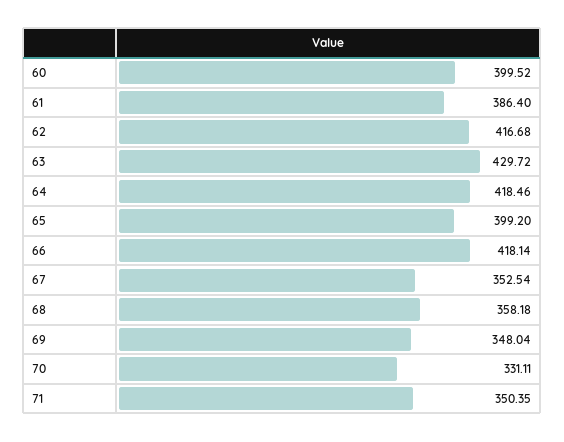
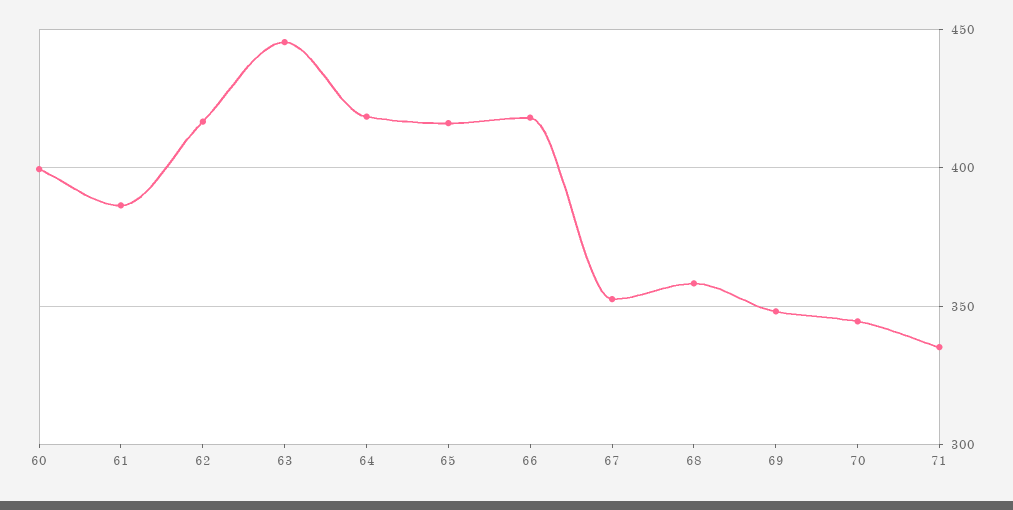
  {
    "60": 399.52,
    "61": 386.4,
    "62": 416.68,
-   "63": 429.72,
+   "63": 445,
    "64": 418.46,
-   "65": 399.2,
+   "65": 415,
    "66": 418.14,
    "67": 352.54,
    "68": 358.18,
    "69": 348.04,
-   "70": 331.11,
+   "70": 345,
-   "71": 350.35
+   "71": 335
  }

